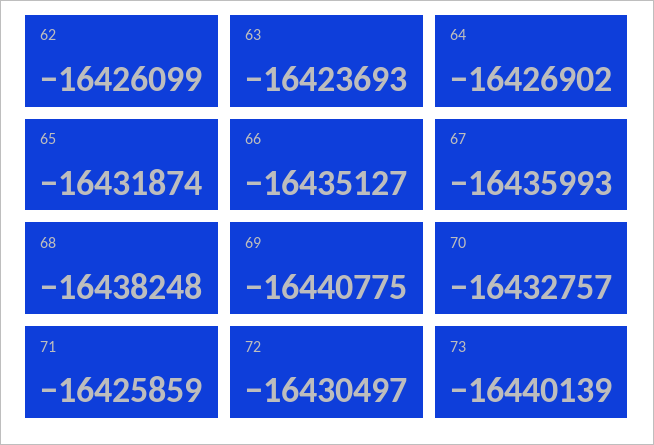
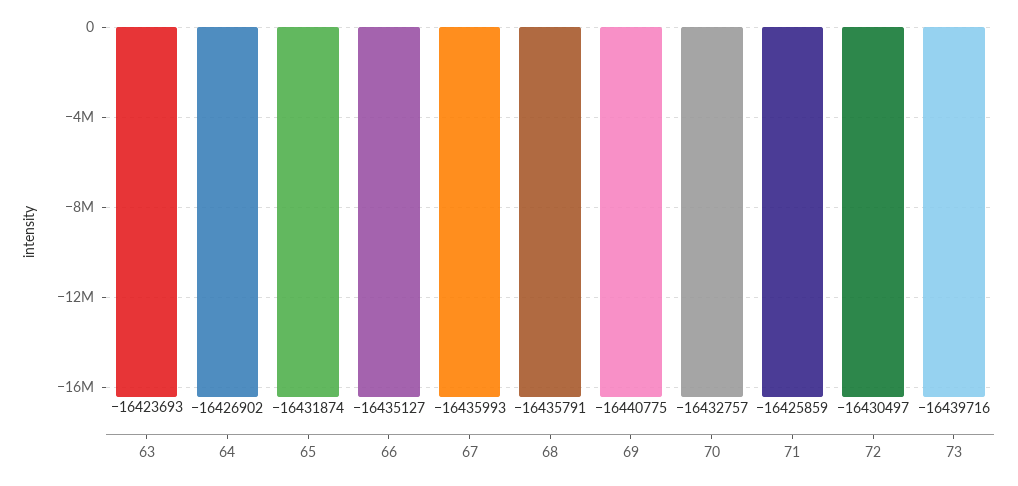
  {
-   "62": -16426099,
    "63": -16423693,
    "64": -16426902,
    "65": -16431874,
    "66": -16435127,
    "67": -16435993,
-   "68": -16438248,
+   "68": -16435791,
    "69": -16440775,
    "70": -16432757,
    "71": -16425859,
    "72": -16430497,
-   "73": -16440139
+   "73": -16439716
  }

